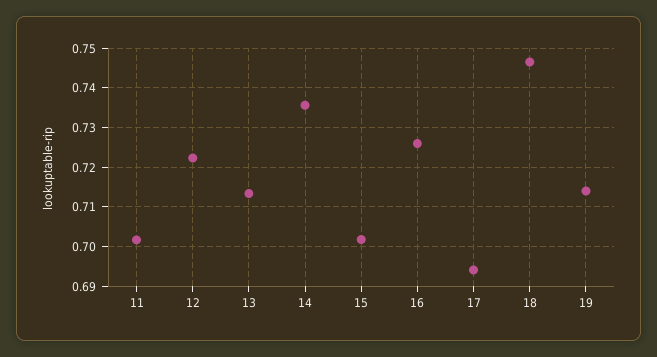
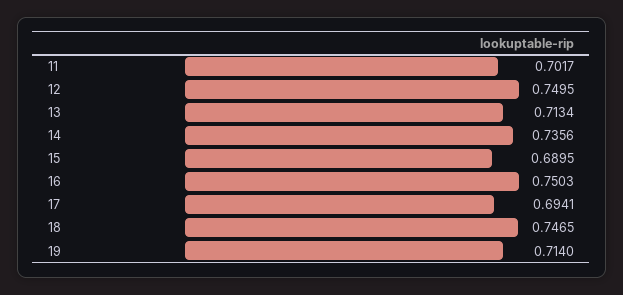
  {
    "11": 0.7017,
-   "12": 0.722,
+   "12": 0.7495,
    "13": 0.7134,
    "14": 0.7356,
-   "15": 0.702,
+   "15": 0.6895,
-   "16": 0.726,
+   "16": 0.7503,
    "17": 0.6941,
    "18": 0.7465,
    "19": 0.714
  }

